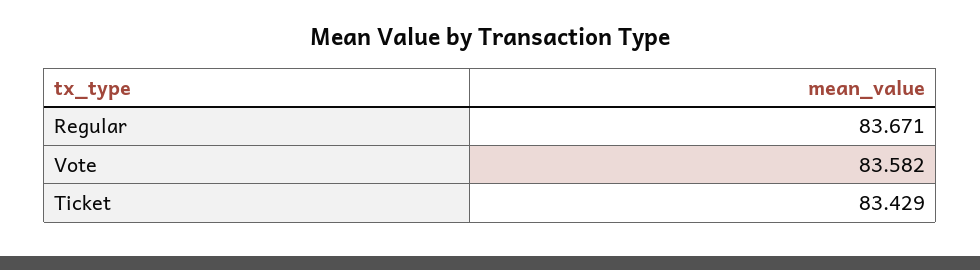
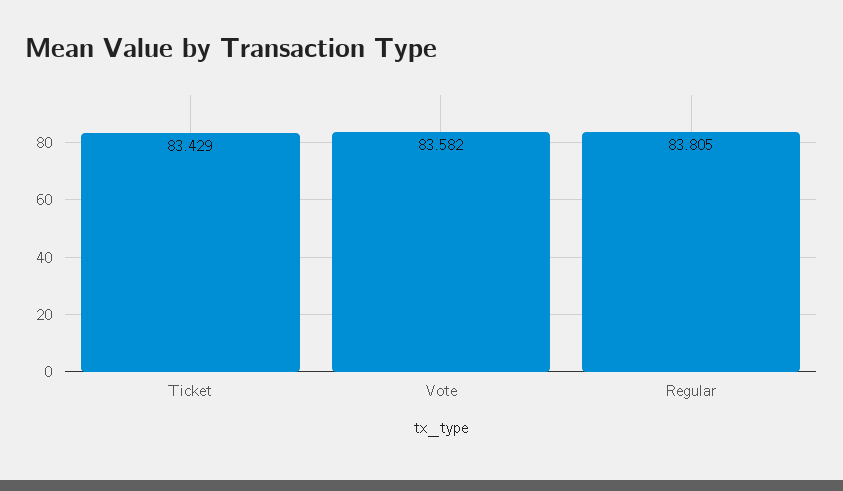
  {
-   "Regular": 83.671,
+   "Regular": 83.805,
    "Vote": 83.582,
    "Ticket": 83.429
  }

